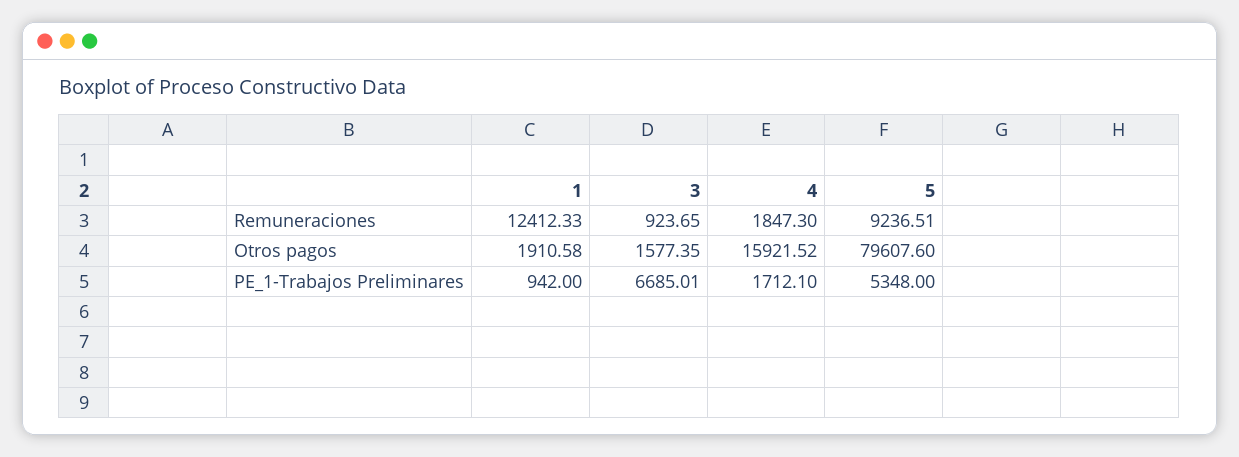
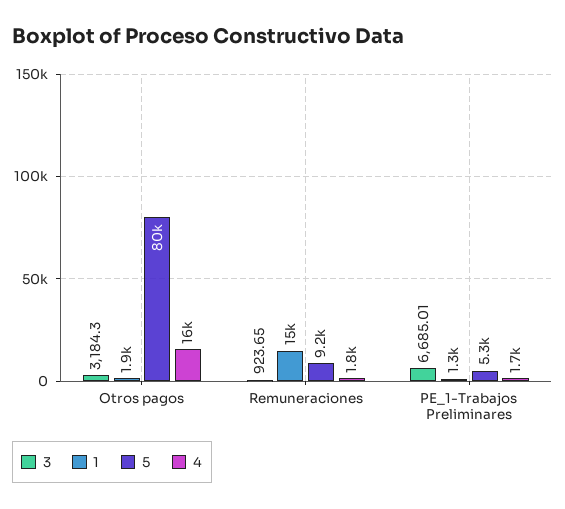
  {
    "1": {
-     "Remuneraciones": 12412.33,
+     "Remuneraciones": 15000,
      "Otros pagos": 1910.58,
-     "PE_1-Trabajos Preliminares": 942
+     "PE_1-Trabajos Preliminares": 1300
    },
    "3": {
      "Remuneraciones": 923.65,
-     "Otros pagos": 1577.35,
+     "Otros pagos": 3184.3,
      "PE_1-Trabajos Preliminares": 6685.01
    },
    "4": {
      "Remuneraciones": 1847.3,
      "Otros pagos": 15921.52,
      "PE_1-Trabajos Preliminares": 1712.1
    },
    "5": {
      "Remuneraciones": 9236.51,
      "Otros pagos": 79607.6,
      "PE_1-Trabajos Preliminares": 5348
    }
  }

